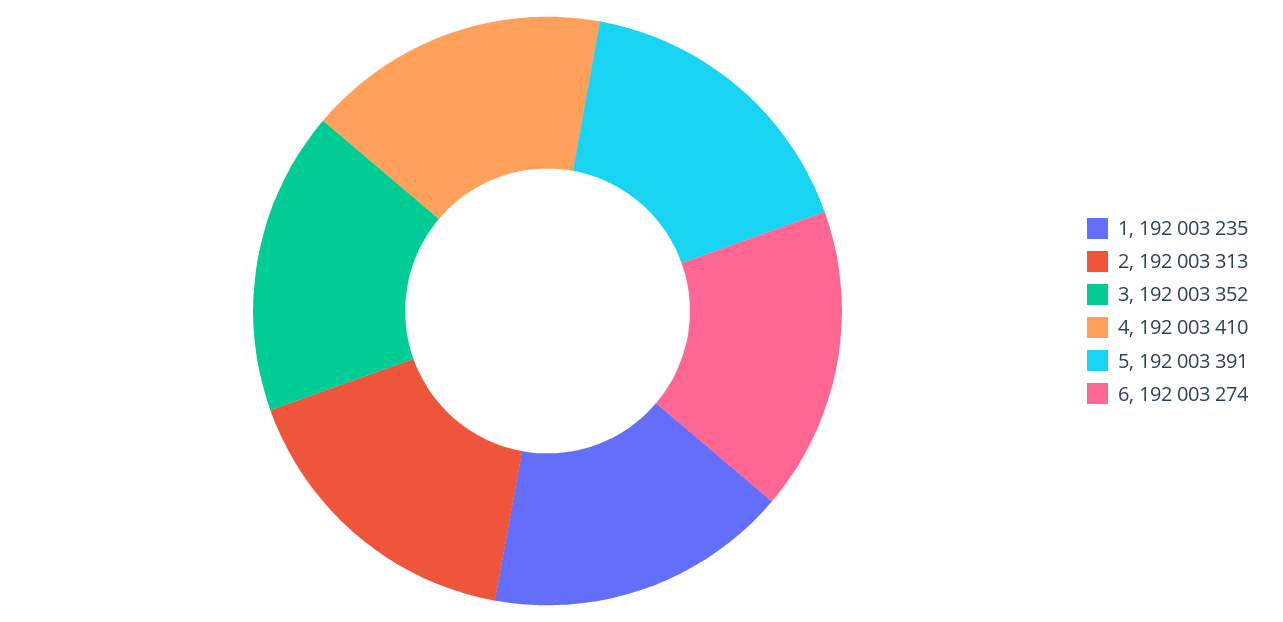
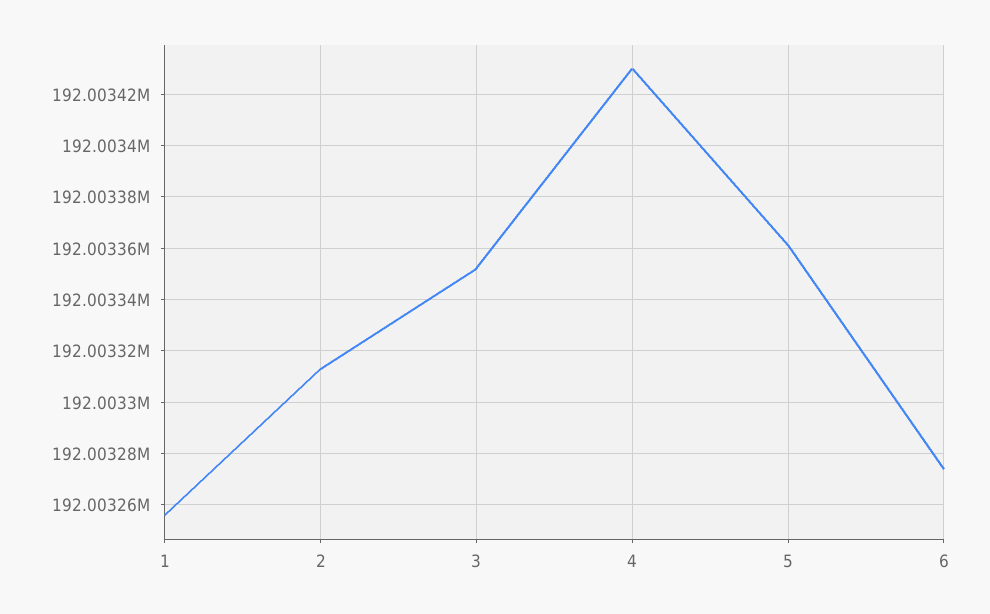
  {
-   "1": 192003235,
+   "1": 192003255,
    "2": 192003313,
    "3": 192003352,
-   "4": 192003410,
+   "4": 192003430,
-   "5": 192003391,
+   "5": 192003360,
    "6": 192003274
  }

